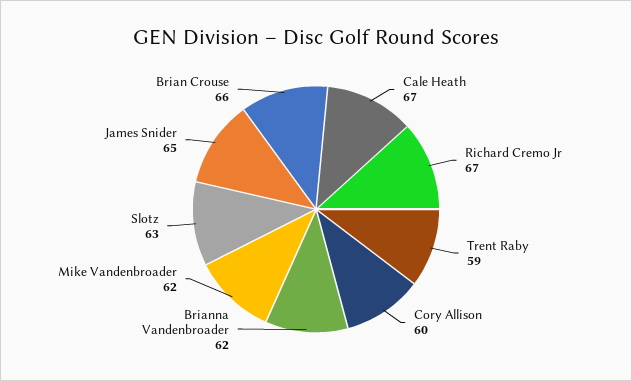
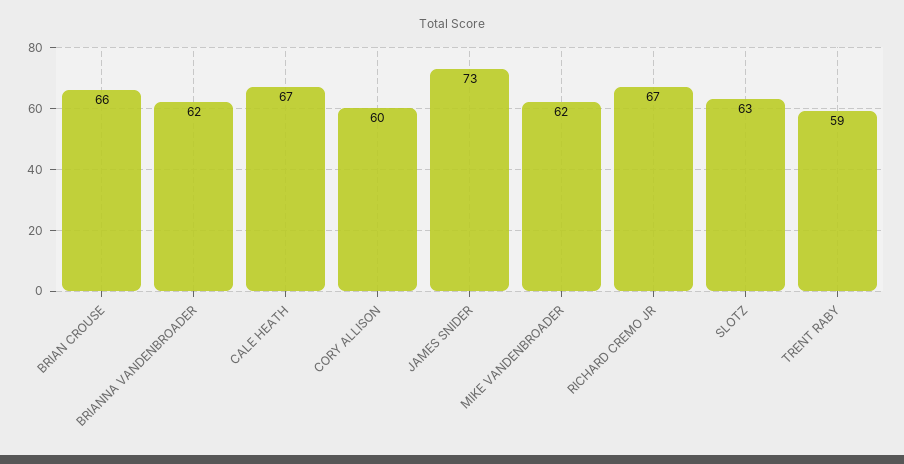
  {
    "Cale Heath": 67,
    "Richard Cremo Jr": 67,
    "Trent Raby": 59,
    "Cory Allison": 60,
    "Brianna Vandenbroader": 62,
    "Mike Vandenbroader": 62,
    "Slotz": 63,
-   "James Snider": 65,
+   "James Snider": 73,
    "Brian Crouse": 66
  }

